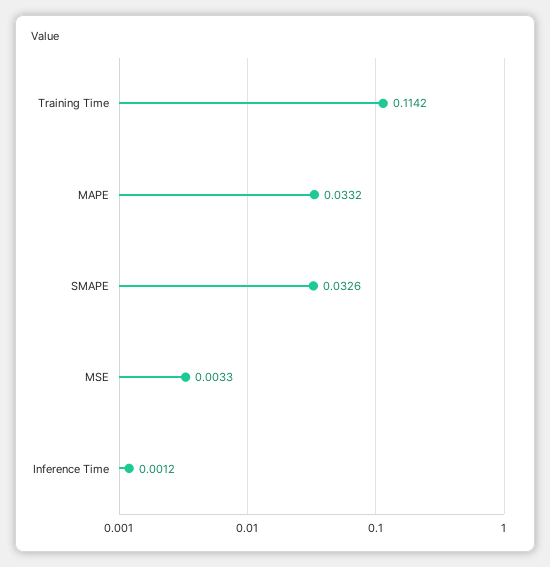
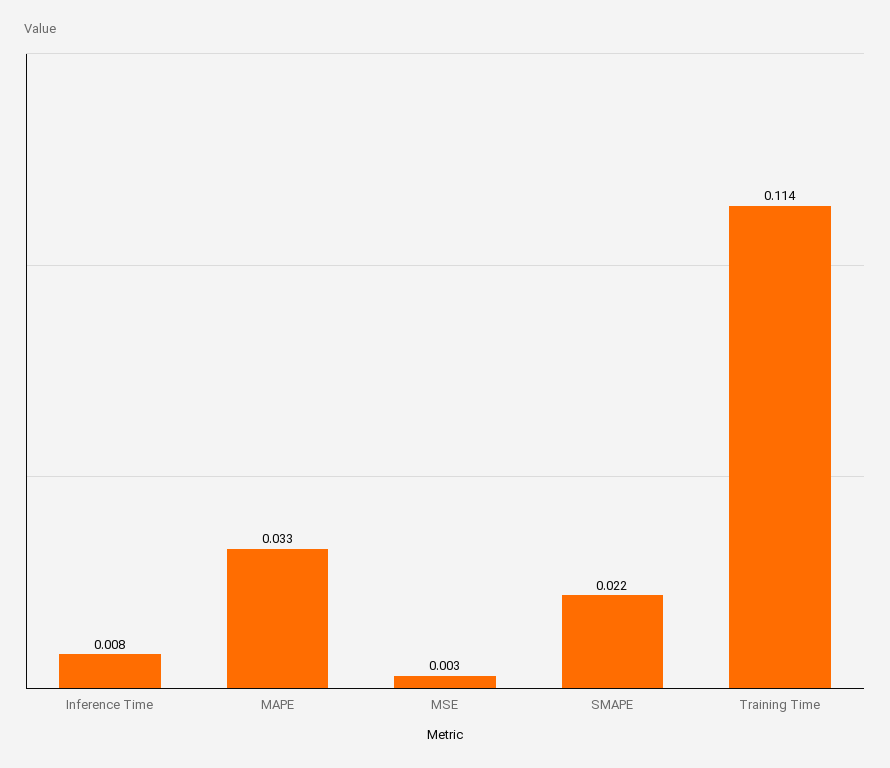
  {
    "Training Time": 0.1142,
    "MAPE": 0.0332,
-   "SMAPE": 0.0326,
+   "SMAPE": 0.022,
    "MSE": 0.0033,
-   "Inference Time": 0.0012
+   "Inference Time": 0.008
  }

